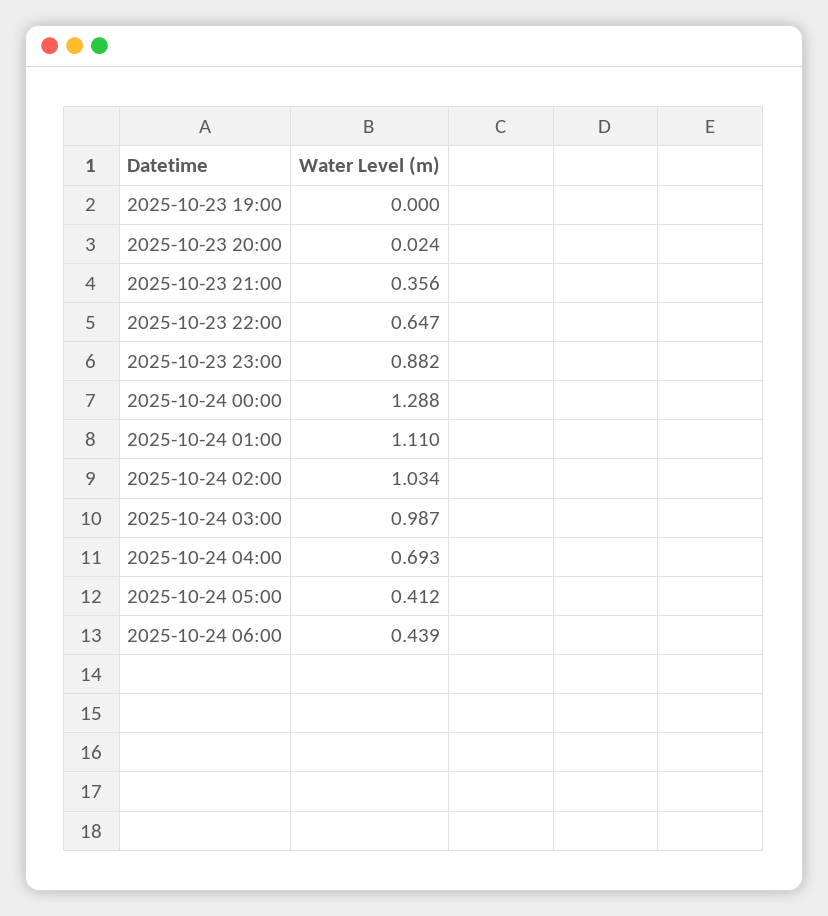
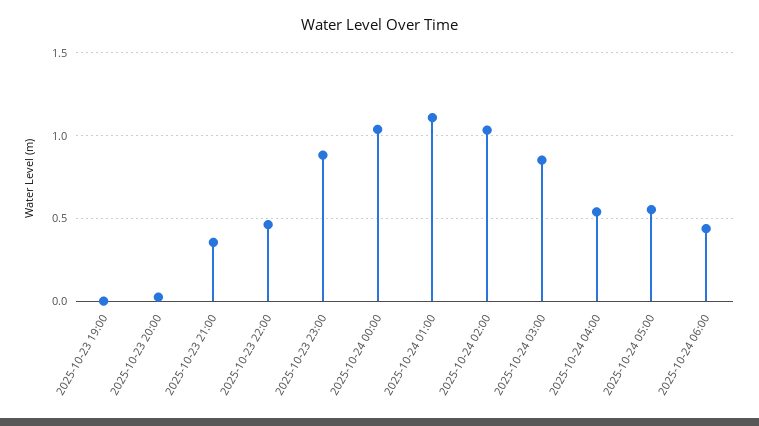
  {
    "2025-10-23 19:00": 0,
    "2025-10-23 20:00": 0.024,
    "2025-10-23 21:00": 0.356,
-   "2025-10-23 22:00": 0.647,
+   "2025-10-23 22:00": 0.45,
    "2025-10-23 23:00": 0.882,
-   "2025-10-24 00:00": 1.288,
+   "2025-10-24 00:00": 1.05,
    "2025-10-24 01:00": 1.11,
    "2025-10-24 02:00": 1.034,
-   "2025-10-24 03:00": 0.987,
+   "2025-10-24 03:00": 0.85,
-   "2025-10-24 04:00": 0.693,
+   "2025-10-24 04:00": 0.55,
-   "2025-10-24 05:00": 0.412,
+   "2025-10-24 05:00": 0.55,
    "2025-10-24 06:00": 0.439
  }

